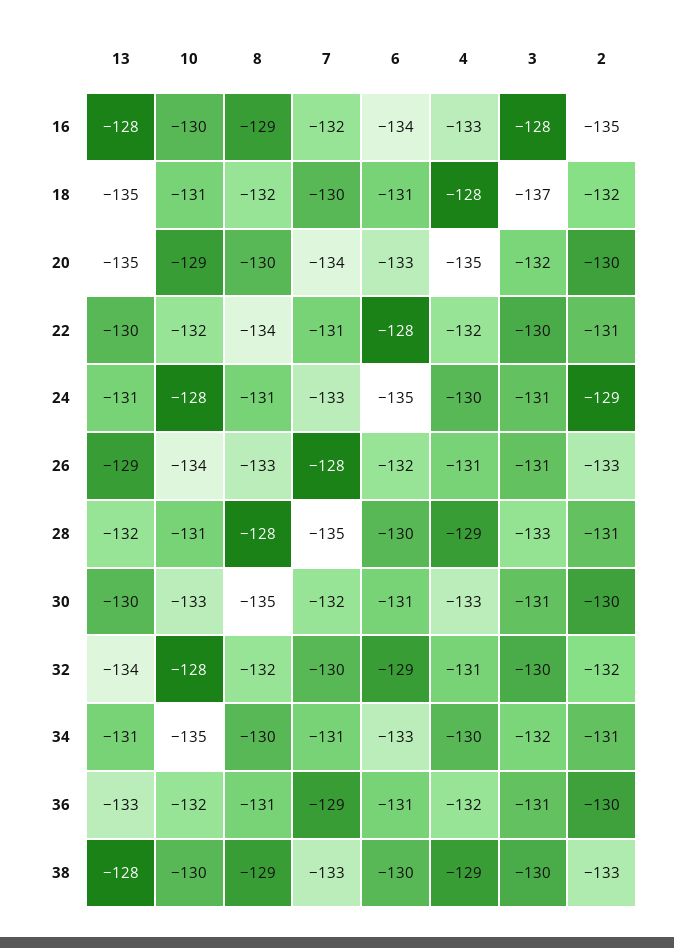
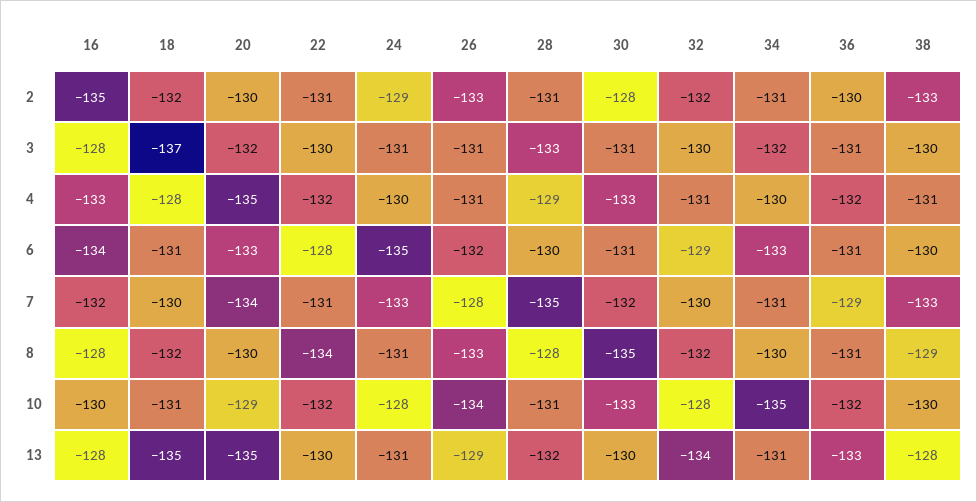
  {
    "13": {
      "16": -128,
      "18": -135,
      "20": -135,
      "22": -130,
      "24": -131,
      "26": -129,
      "28": -132,
      "30": -130,
      "32": -134,
      "34": -131,
      "36": -133,
      "38": -128
    },
    "10": {
      "16": -130,
      "18": -131,
      "20": -129,
      "22": -132,
      "24": -128,
      "26": -134,
      "28": -131,
      "30": -133,
      "32": -128,
      "34": -135,
      "36": -132,
      "38": -130
    },
    "8": {
-     "16": -129,
+     "16": -128,
      "18": -132,
      "20": -130,
      "22": -134,
      "24": -131,
      "26": -133,
      "28": -128,
      "30": -135,
      "32": -132,
      "34": -130,
      "36": -131,
      "38": -129
    },
    "7": {
      "16": -132,
      "18": -130,
      "20": -134,
      "22": -131,
      "24": -133,
      "26": -128,
      "28": -135,
      "30": -132,
      "32": -130,
      "34": -131,
      "36": -129,
      "38": -133
    },
    "6": {
      "16": -134,
      "18": -131,
      "20": -133,
      "22": -128,
      "24": -135,
      "26": -132,
      "28": -130,
      "30": -131,
      "32": -129,
      "34": -133,
      "36": -131,
      "38": -130
    },
    "4": {
      "16": -133,
      "18": -128,
      "20": -135,
      "22": -132,
      "24": -130,
      "26": -131,
      "28": -129,
      "30": -133,
      "32": -131,
      "34": -130,
      "36": -132,
-     "38": -129
+     "38": -131
    },
    "3": {
      "16": -128,
      "18": -137,
      "20": -132,
      "22": -130,
      "24": -131,
      "26": -131,
      "28": -133,
      "30": -131,
      "32": -130,
      "34": -132,
      "36": -131,
      "38": -130
    },
    "2": {
      "16": -135,
      "18": -132,
      "20": -130,
      "22": -131,
      "24": -129,
      "26": -133,
      "28": -131,
-     "30": -130,
+     "30": -128,
      "32": -132,
      "34": -131,
      "36": -130,
      "38": -133
    }
  }

